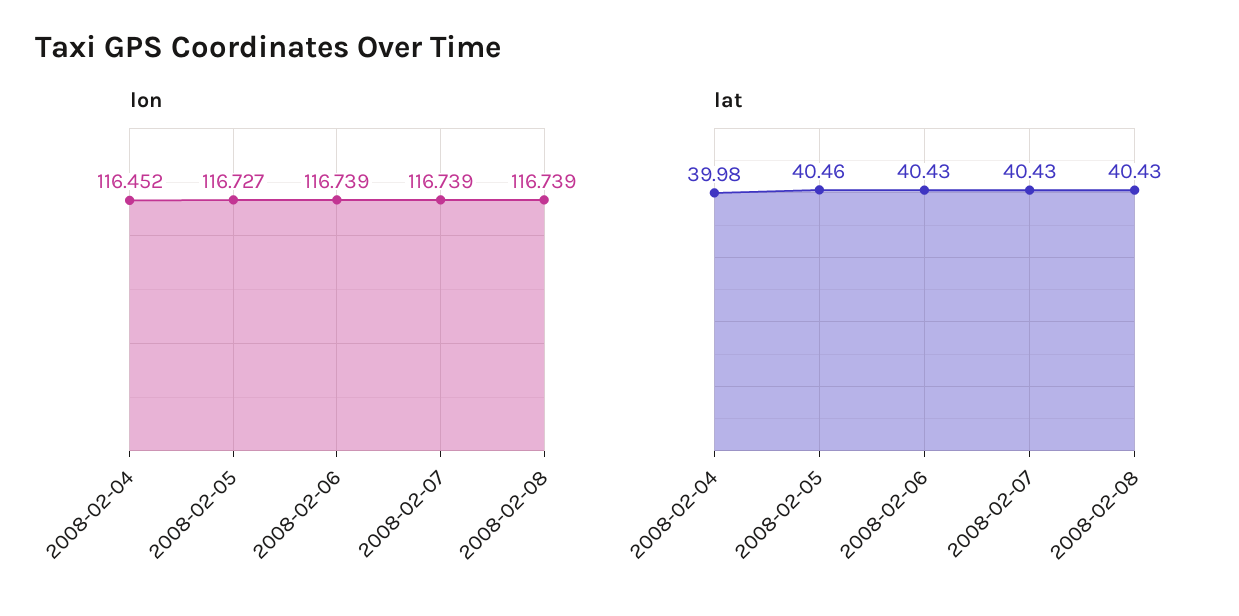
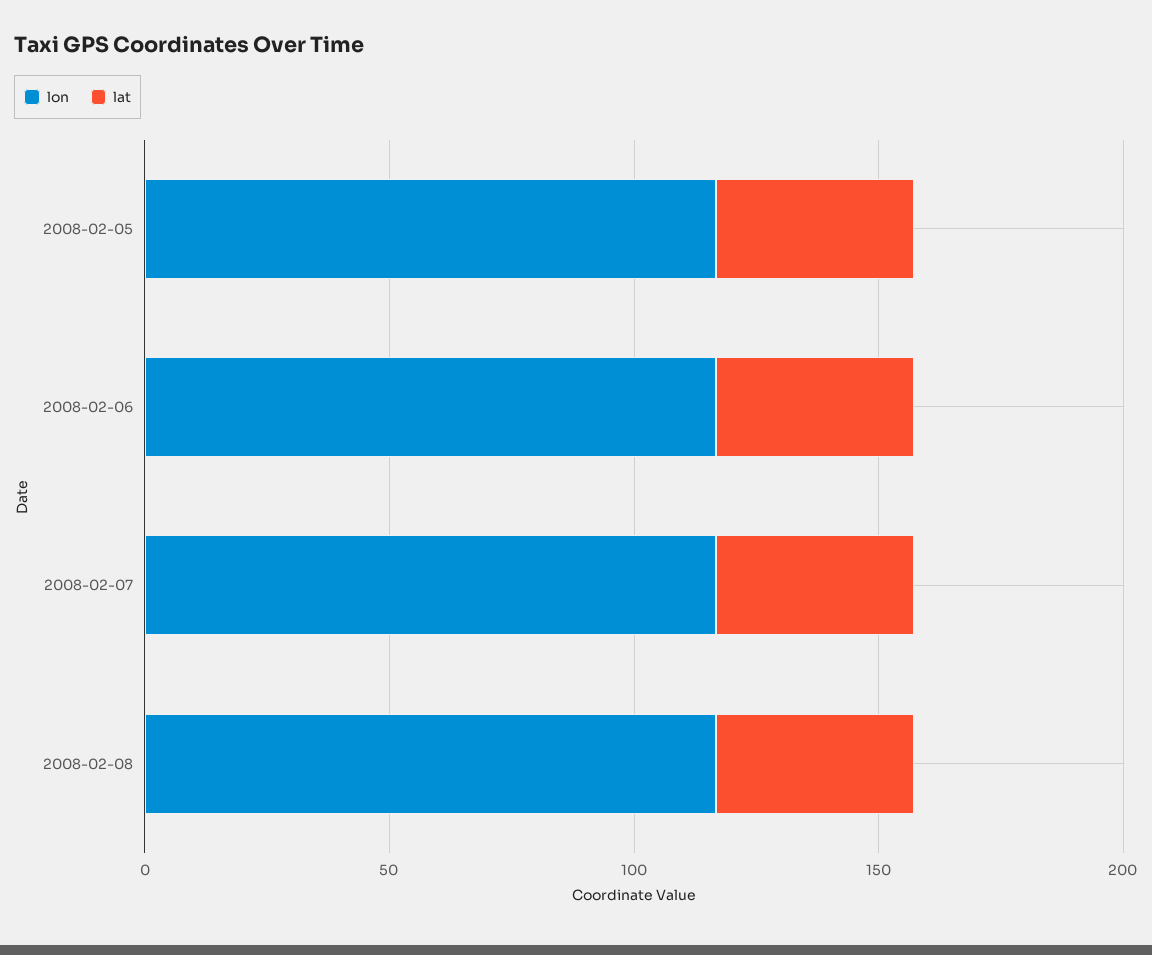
  {
    "lon": {
-     "2008-02-04": 116.452,
      "2008-02-05": 116.727,
      "2008-02-06": 116.739,
      "2008-02-07": 116.739,
      "2008-02-08": 116.739
    },
    "lat": {
-     "2008-02-04": 39.98,
      "2008-02-05": 40.46,
      "2008-02-06": 40.43,
      "2008-02-07": 40.43,
      "2008-02-08": 40.43
    }
  }

